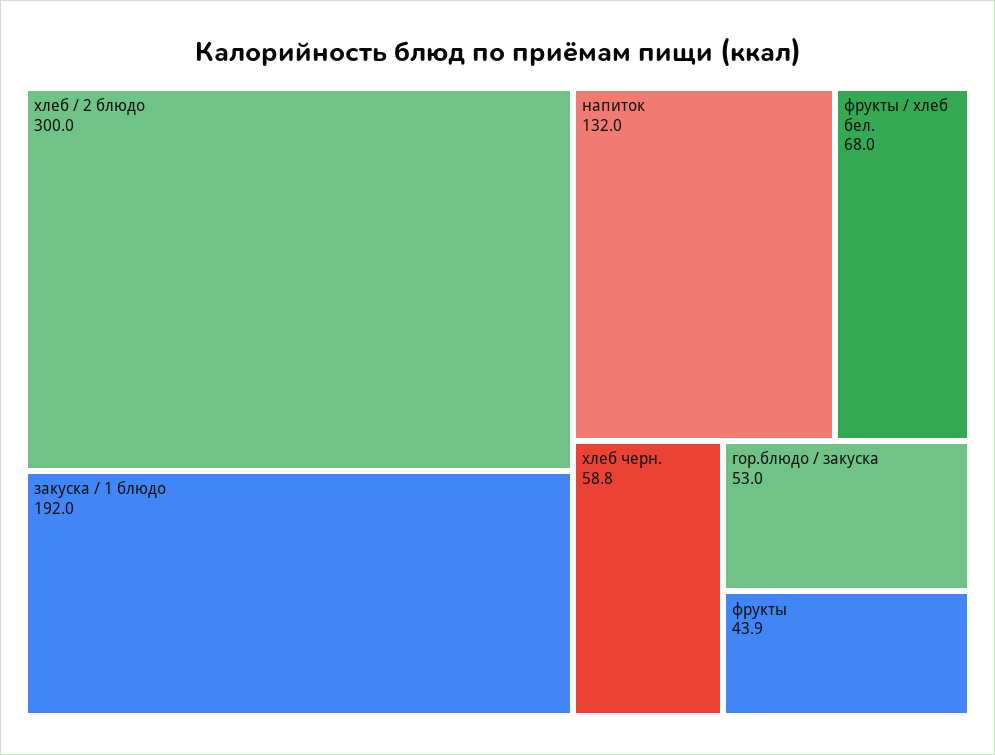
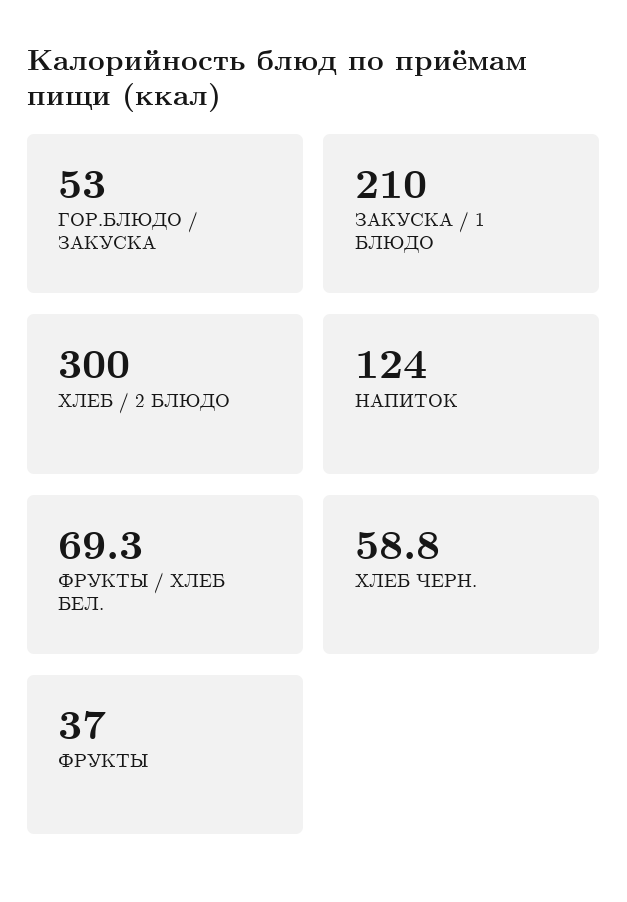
  {
    "хлеб / 2 блюдо": 300,
-   "закуска / 1 блюдо": 192,
+   "закуска / 1 блюдо": 210,
-   "напиток": 132,
+   "напиток": 124,
-   "фрукты / хлеб бел.": 68,
+   "фрукты / хлеб бел.": 69.3,
    "хлеб черн.": 58.8,
    "гор.блюдо / закуска": 53,
-   "фрукты": 43.9
+   "фрукты": 37
  }

